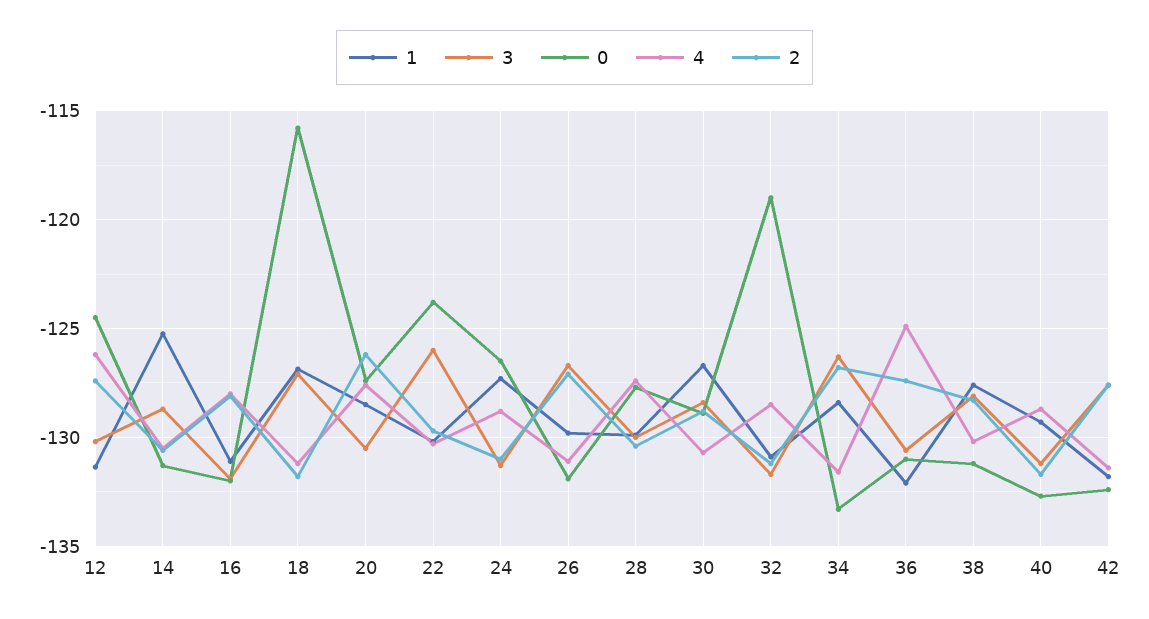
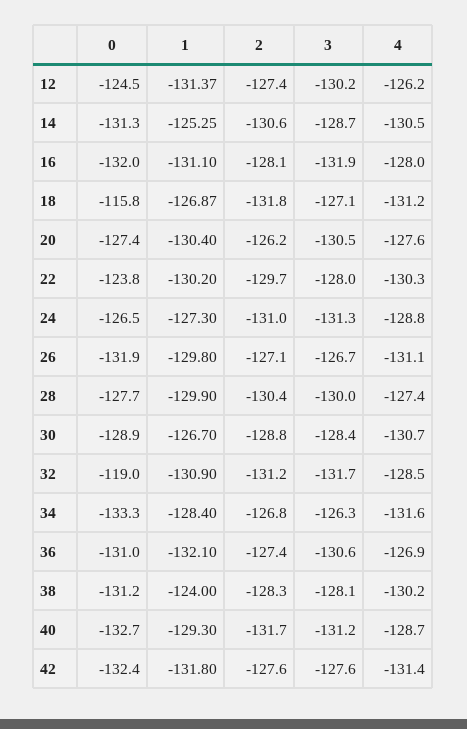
  {
    "1": {
      "12": -131.37,
      "14": -125.25,
      "16": -131.1,
      "18": -126.87,
-     "20": -128.5,
+     "20": -130.4,
      "22": -130.2,
      "24": -127.3,
      "26": -129.8,
      "28": -129.9,
      "30": -126.7,
      "32": -130.9,
      "34": -128.4,
      "36": -132.1,
-     "38": -127.5,
+     "38": -124,
      "40": -129.3,
      "42": -131.8
    },
    "3": {
      "12": -130.2,
      "14": -128.7,
      "16": -131.9,
      "18": -127.1,
      "20": -130.5,
-     "22": -126,
+     "22": -128,
      "24": -131.3,
      "26": -126.7,
      "28": -130,
      "30": -128.4,
      "32": -131.7,
      "34": -126.3,
      "36": -130.6,
      "38": -128.1,
      "40": -131.2,
      "42": -127.6
    },
    "0": {
      "12": -124.5,
      "14": -131.3,
      "16": -132,
      "18": -115.8,
      "20": -127.4,
      "22": -123.8,
      "24": -126.5,
      "26": -131.9,
      "28": -127.7,
      "30": -128.9,
      "32": -119,
      "34": -133.3,
      "36": -131,
      "38": -131.2,
      "40": -132.7,
      "42": -132.4
    },
    "4": {
      "12": -126.2,
      "14": -130.5,
      "16": -128,
      "18": -131.2,
      "20": -127.6,
      "22": -130.3,
      "24": -128.8,
      "26": -131.1,
      "28": -127.4,
      "30": -130.7,
      "32": -128.5,
      "34": -131.6,
-     "36": -125,
+     "36": -126.9,
      "38": -130.2,
      "40": -128.7,
      "42": -131.4
    },
    "2": {
      "12": -127.4,
      "14": -130.6,
      "16": -128.1,
      "18": -131.8,
      "20": -126.2,
      "22": -129.7,
      "24": -131,
      "26": -127.1,
      "28": -130.4,
      "30": -128.8,
      "32": -131.2,
      "34": -126.8,
      "36": -127.4,
      "38": -128.3,
      "40": -131.7,
      "42": -127.6
    }
  }

